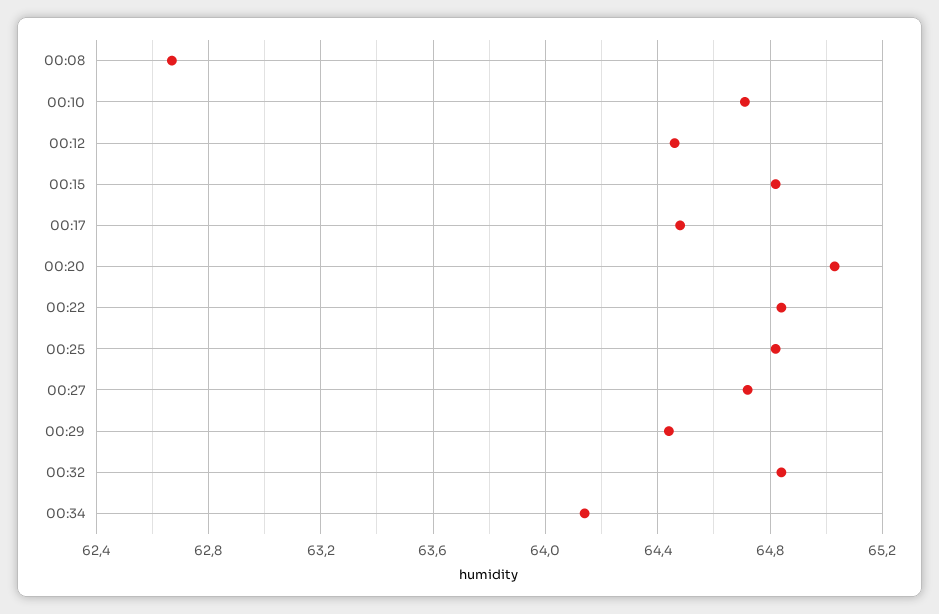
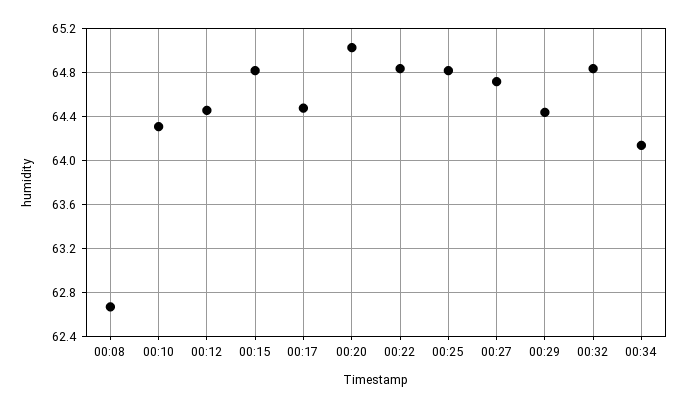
  {
    "00:08": 62.65,
-   "00:10": 64.7,
+   "00:10": 64.3,
    "00:12": 64.45,
    "00:15": 64.8,
    "00:17": 64.5,
    "00:20": 65.05,
    "00:22": 64.85,
    "00:25": 64.8,
    "00:27": 64.7,
    "00:29": 64.45,
    "00:32": 64.85,
    "00:34": 64.15
  }

